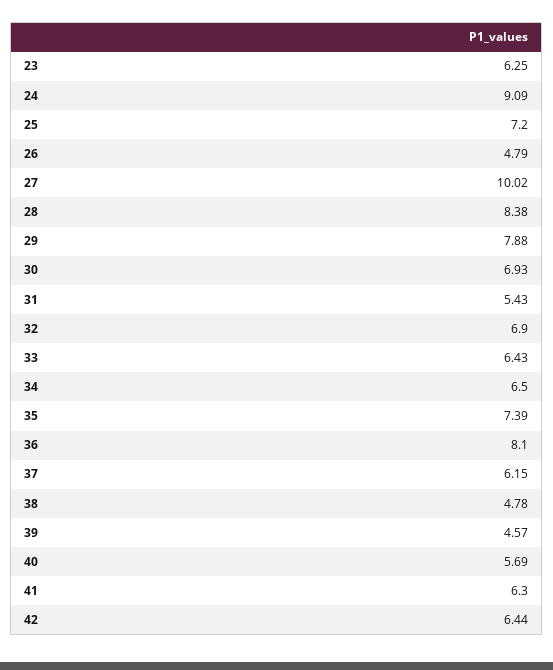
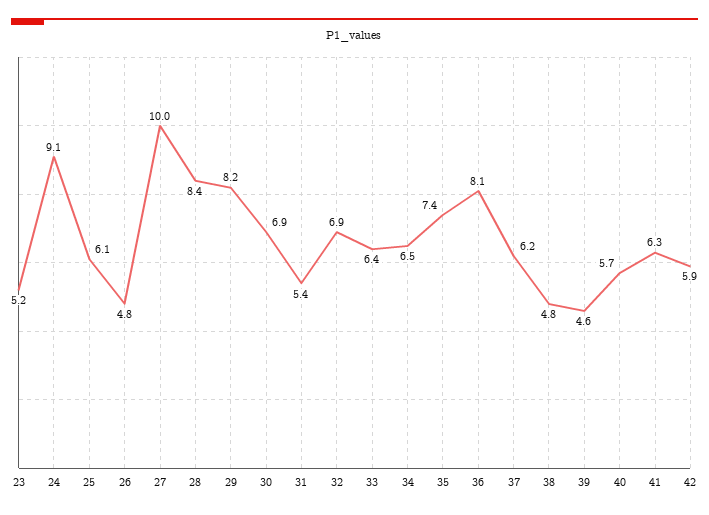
  {
-   "23": 6.25,
+   "23": 5.2,
    "24": 9.09,
-   "25": 7.2,
+   "25": 6.1,
    "26": 4.79,
    "27": 10.02,
    "28": 8.38,
-   "29": 7.88,
+   "29": 8.2,
    "30": 6.93,
    "31": 5.43,
    "32": 6.9,
    "33": 6.43,
    "34": 6.5,
    "35": 7.39,
    "36": 8.1,
    "37": 6.15,
    "38": 4.78,
    "39": 4.57,
    "40": 5.69,
    "41": 6.3,
-   "42": 6.44
+   "42": 5.9
  }

